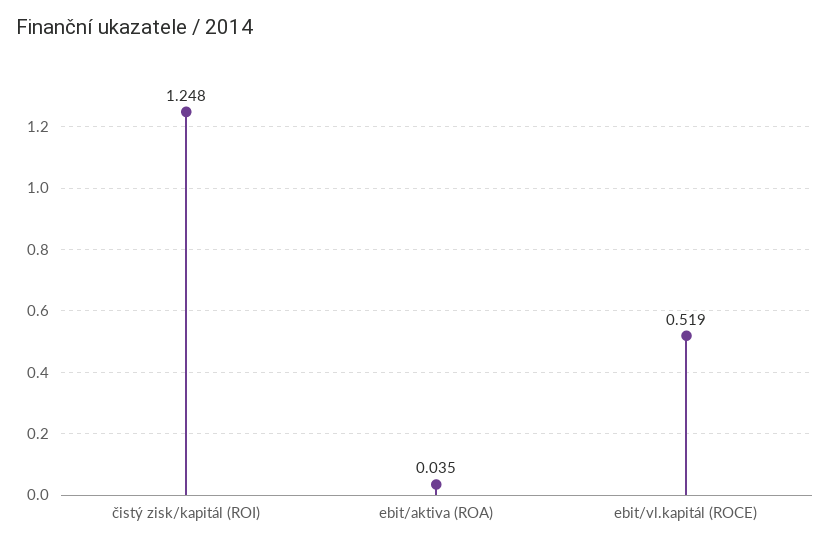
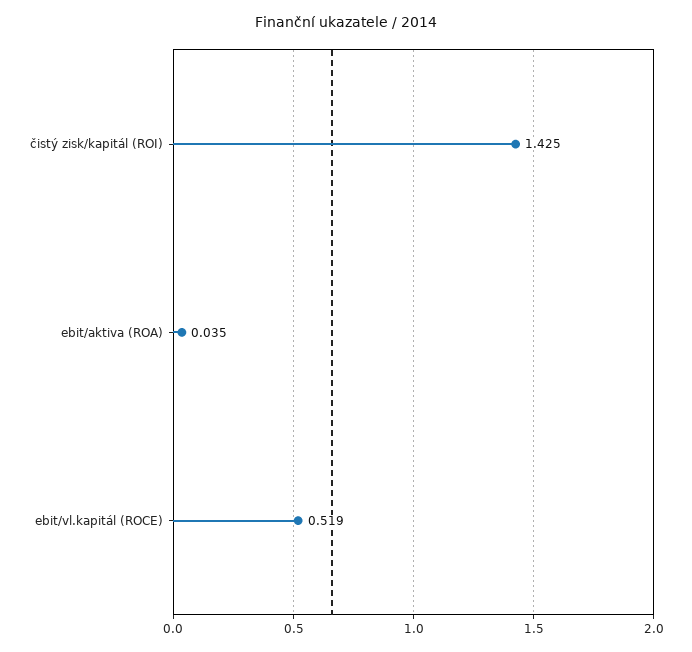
  {
-   "čistý zisk/kapitál (ROI)": 1.248,
+   "čistý zisk/kapitál (ROI)": 1.425,
    "ebit/aktiva (ROA)": 0.035,
    "ebit/vl.kapitál (ROCE)": 0.519
  }

